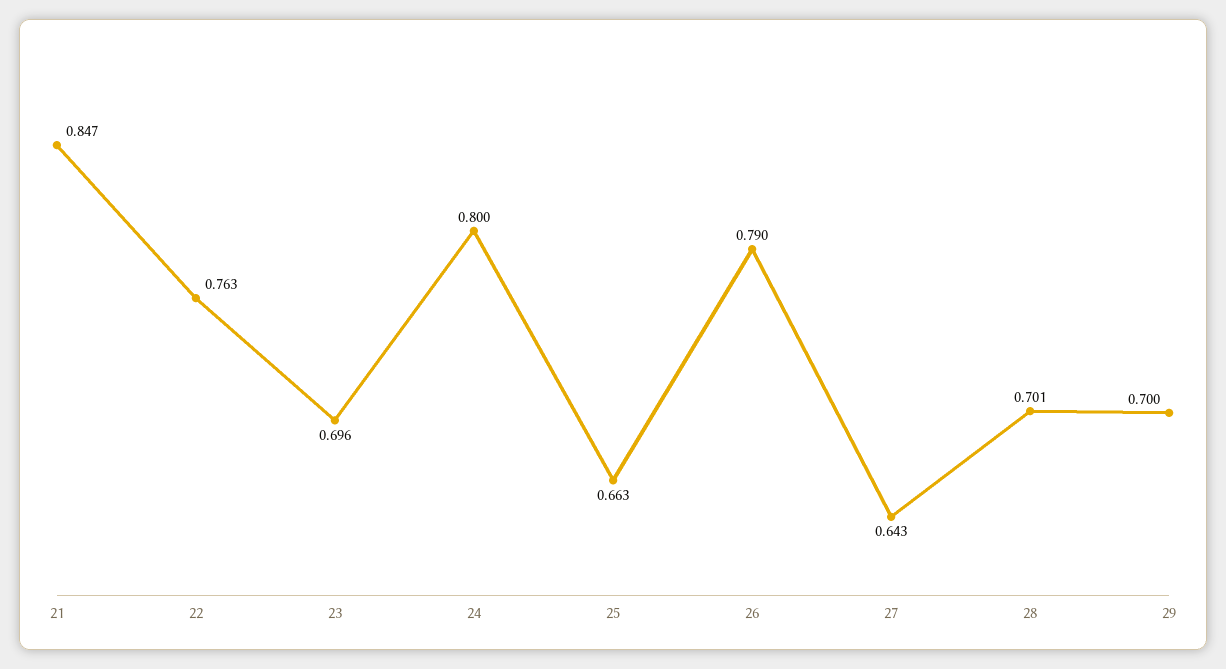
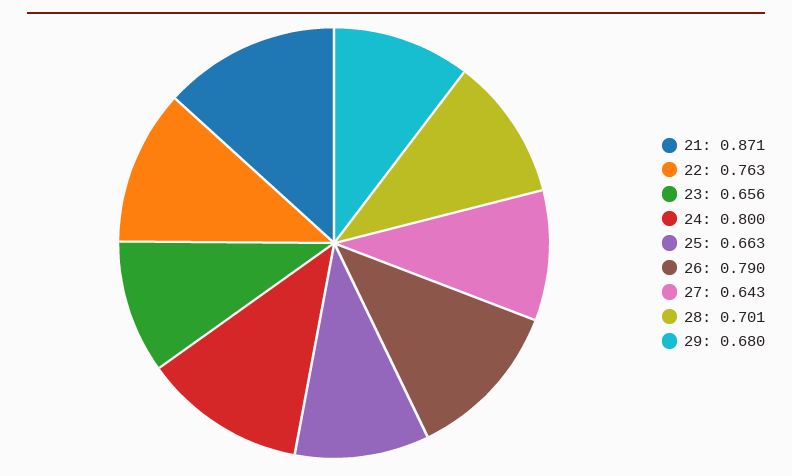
  {
-   "21": 0.847,
+   "21": 0.871,
    "22": 0.763,
-   "23": 0.696,
+   "23": 0.656,
    "24": 0.8,
    "25": 0.663,
    "26": 0.79,
    "27": 0.643,
    "28": 0.701,
-   "29": 0.7
+   "29": 0.68
  }

